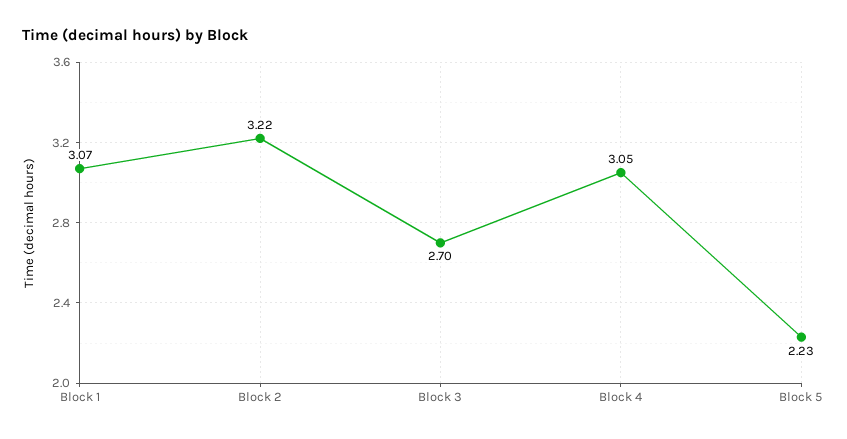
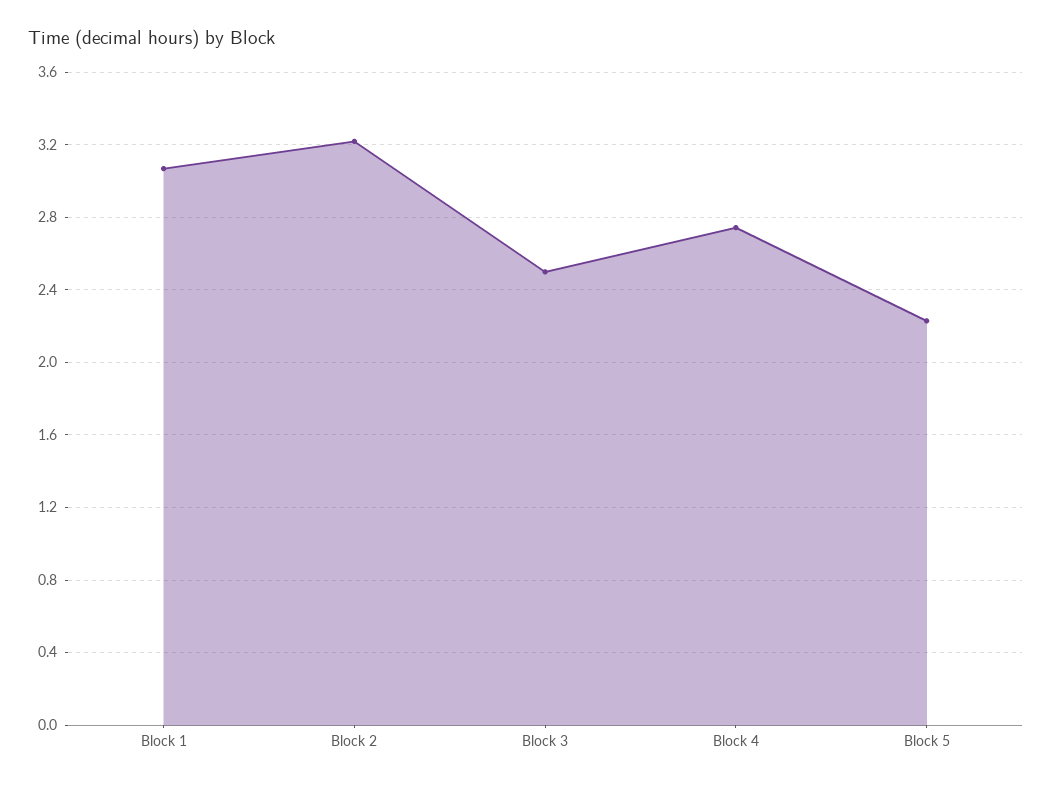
  {
    "Block 1": 3.07,
    "Block 2": 3.22,
-   "Block 3": 2.7,
+   "Block 3": 2.5,
-   "Block 4": 3.05,
+   "Block 4": 2.75,
    "Block 5": 2.23
  }

